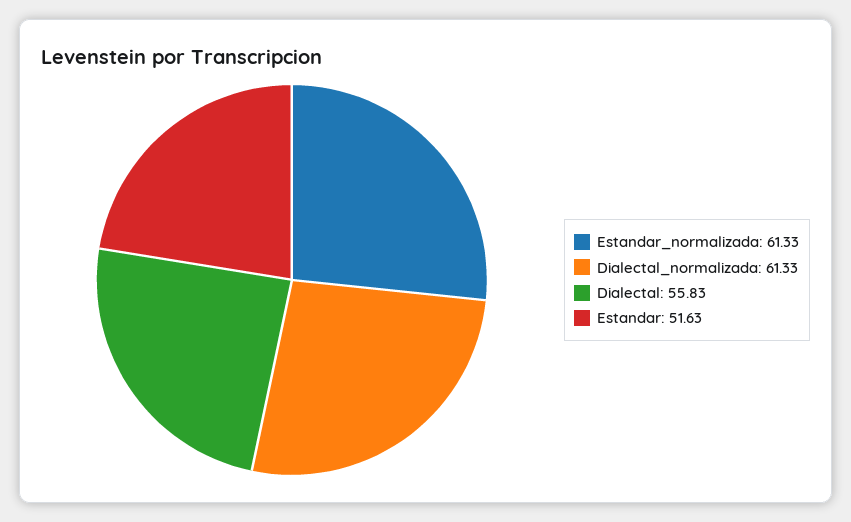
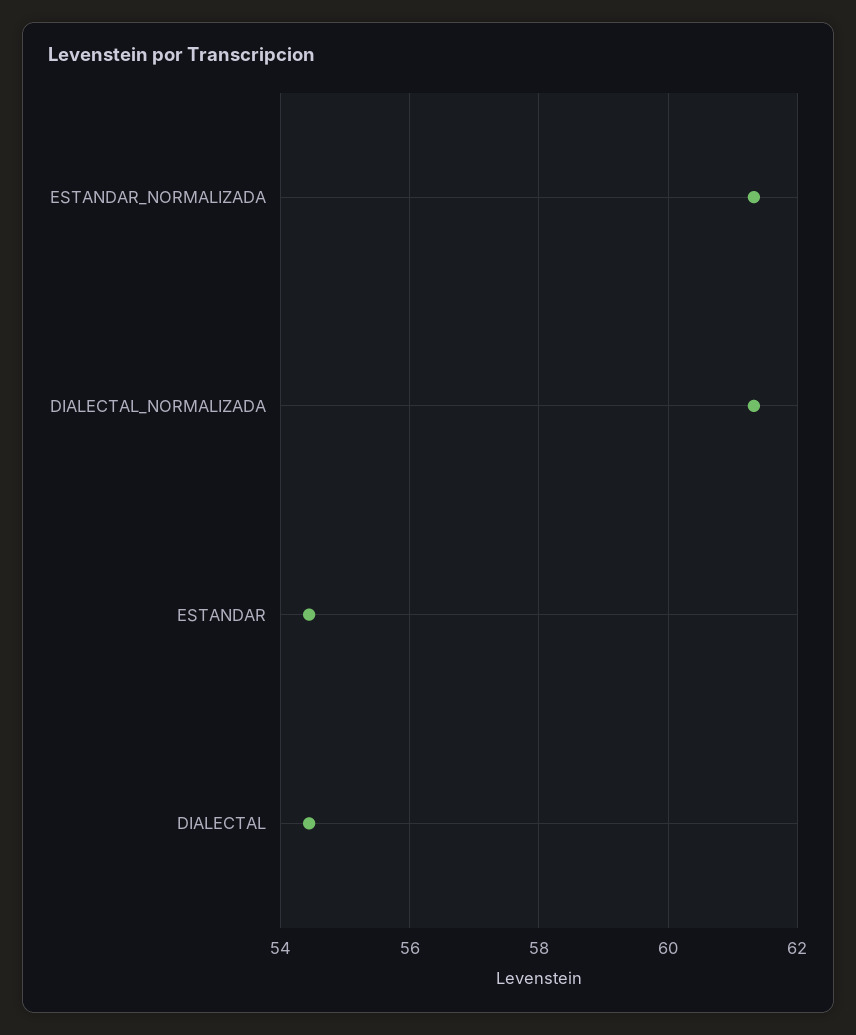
  {
    "Estandar_normalizada": 61.33,
    "Dialectal_normalizada": 61.33,
-   "Dialectal": 55.83,
+   "Dialectal": 54.4,
-   "Estandar": 51.63
+   "Estandar": 54.4
  }

